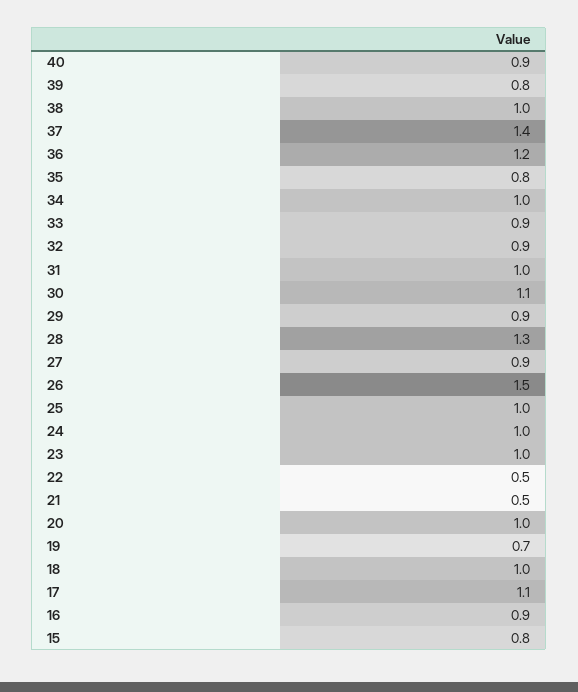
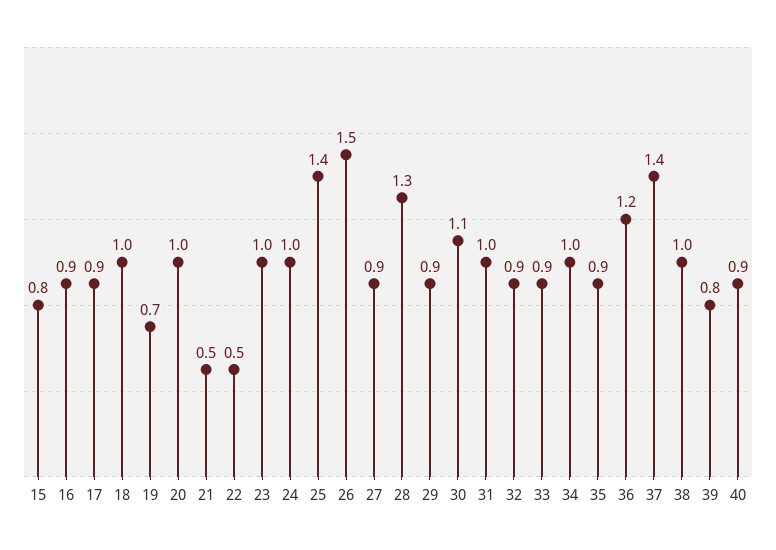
  {
    "40": 0.9,
    "39": 0.8,
    "38": 1,
    "37": 1.4,
    "36": 1.2,
-   "35": 0.8,
+   "35": 0.9,
    "34": 1,
    "33": 0.9,
    "32": 0.9,
    "31": 1,
    "30": 1.1,
    "29": 0.9,
    "28": 1.3,
    "27": 0.9,
    "26": 1.5,
-   "25": 1,
+   "25": 1.4,
    "24": 1,
    "23": 1,
    "22": 0.5,
    "21": 0.5,
    "20": 1,
    "19": 0.7,
    "18": 1,
-   "17": 1.1,
+   "17": 0.9,
    "16": 0.9,
    "15": 0.8
  }

